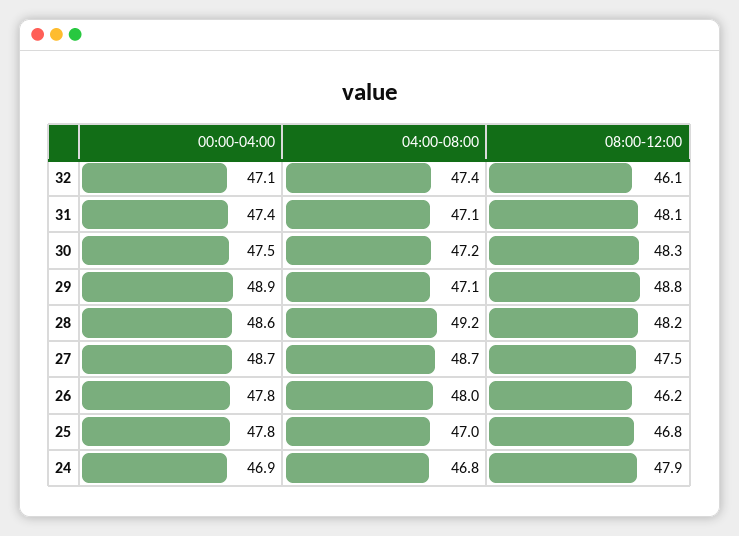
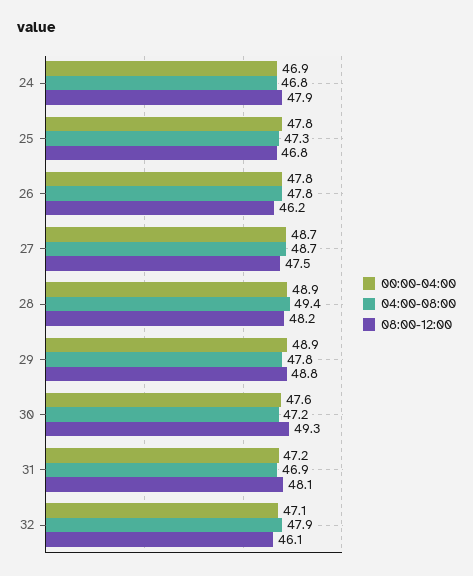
  {
    "00:00-04:00": {
      "32": 47.1,
-     "31": 47.4,
+     "31": 47.2,
-     "30": 47.5,
+     "30": 47.6,
      "29": 48.9,
-     "28": 48.6,
+     "28": 48.9,
      "27": 48.7,
      "26": 47.8,
      "25": 47.8,
      "24": 46.9
    },
    "04:00-08:00": {
-     "32": 47.4,
+     "32": 47.9,
-     "31": 47.1,
+     "31": 46.9,
      "30": 47.2,
-     "29": 47.1,
+     "29": 47.8,
-     "28": 49.2,
+     "28": 49.4,
      "27": 48.7,
-     "26": 48,
+     "26": 47.8,
-     "25": 47,
+     "25": 47.3,
      "24": 46.8
    },
    "08:00-12:00": {
      "32": 46.1,
      "31": 48.1,
-     "30": 48.3,
+     "30": 49.3,
      "29": 48.8,
      "28": 48.2,
      "27": 47.5,
      "26": 46.2,
      "25": 46.8,
      "24": 47.9
    }
  }

